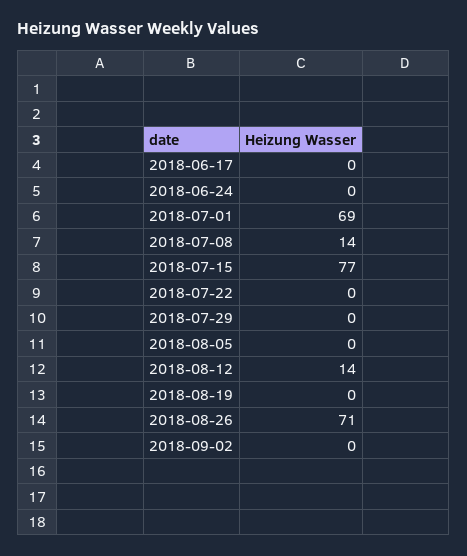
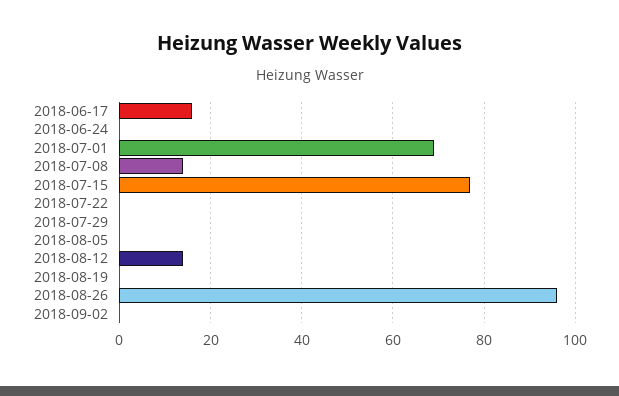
  {
-   "2018-06-17": 0,
+   "2018-06-17": 15,
    "2018-06-24": 0,
    "2018-07-01": 69,
    "2018-07-08": 14,
    "2018-07-15": 77,
    "2018-07-22": 0,
    "2018-07-29": 0,
    "2018-08-05": 0,
    "2018-08-12": 14,
    "2018-08-19": 0,
-   "2018-08-26": 71,
+   "2018-08-26": 95,
    "2018-09-02": 0
  }

